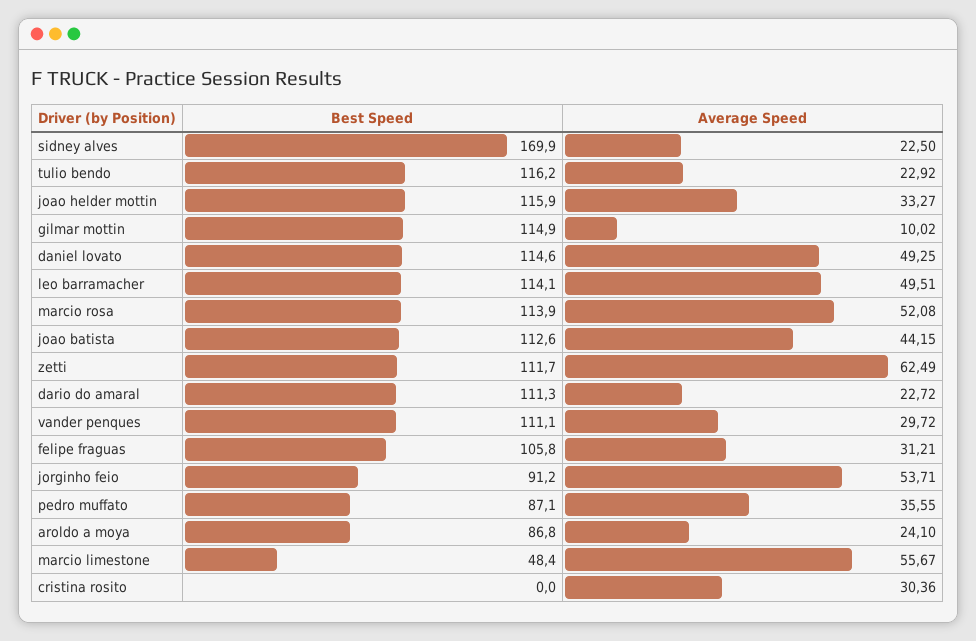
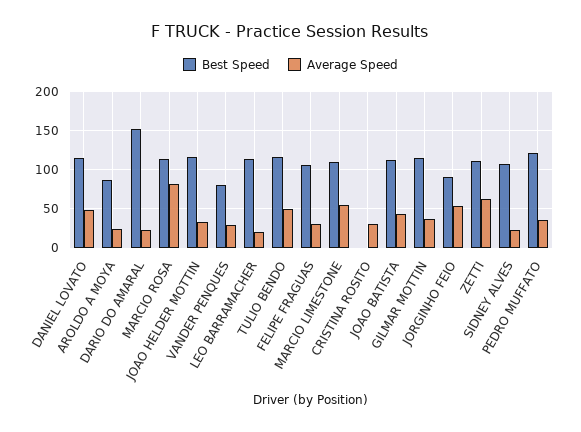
  {
    "Best Speed": {
-     "sidney alves": 169.9,
+     "sidney alves": 110,
      "tulio bendo": 116.2,
      "joao helder mottin": 115.9,
      "gilmar mottin": 114.9,
      "daniel lovato": 114.6,
      "leo barramacher": 114.1,
      "marcio rosa": 113.9,
      "joao batista": 112.6,
      "zetti": 111.7,
-     "dario do amaral": 111.3,
+     "dario do amaral": 150,
-     "vander penques": 111.1,
+     "vander penques": 80,
      "felipe fraguas": 105.8,
      "jorginho feio": 91.2,
-     "pedro muffato": 87.1,
+     "pedro muffato": 120,
      "aroldo a moya": 86.8,
-     "marcio limestone": 48.4,
+     "marcio limestone": 110,
      "cristina rosito": 0
    },
    "Average Speed": {
      "sidney alves": 22.5,
-     "tulio bendo": 22.92,
+     "tulio bendo": 50,
      "joao helder mottin": 33.27,
-     "gilmar mottin": 10.02,
+     "gilmar mottin": 40,
      "daniel lovato": 49.25,
-     "leo barramacher": 49.51,
+     "leo barramacher": 20,
-     "marcio rosa": 52.08,
+     "marcio rosa": 80,
      "joao batista": 44.15,
      "zetti": 62.49,
      "dario do amaral": 22.72,
      "vander penques": 29.72,
      "felipe fraguas": 31.21,
      "jorginho feio": 53.71,
      "pedro muffato": 35.55,
      "aroldo a moya": 24.1,
      "marcio limestone": 55.67,
      "cristina rosito": 30.36
    }
  }

